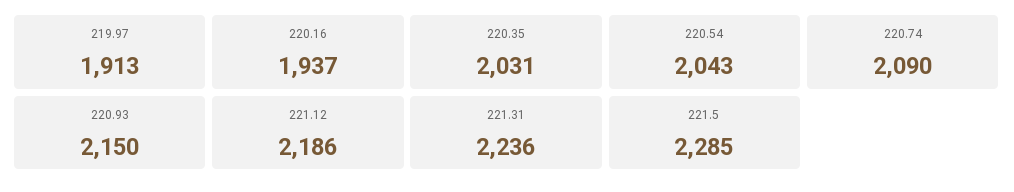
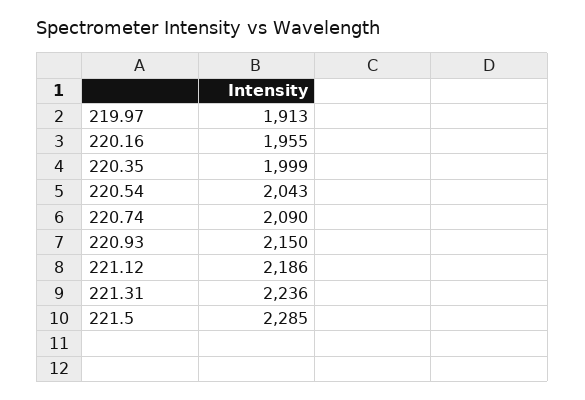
  {
    "219.97": 1913,
-   "220.16": 1937,
+   "220.16": 1955,
-   "220.35": 2031,
+   "220.35": 1999,
    "220.54": 2043,
    "220.74": 2090,
    "220.93": 2150,
    "221.12": 2186,
    "221.31": 2236,
    "221.5": 2285
  }

